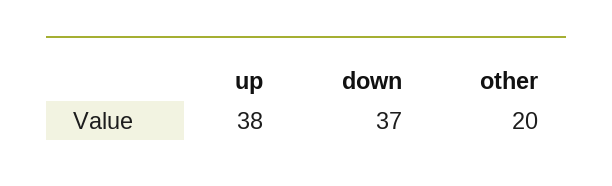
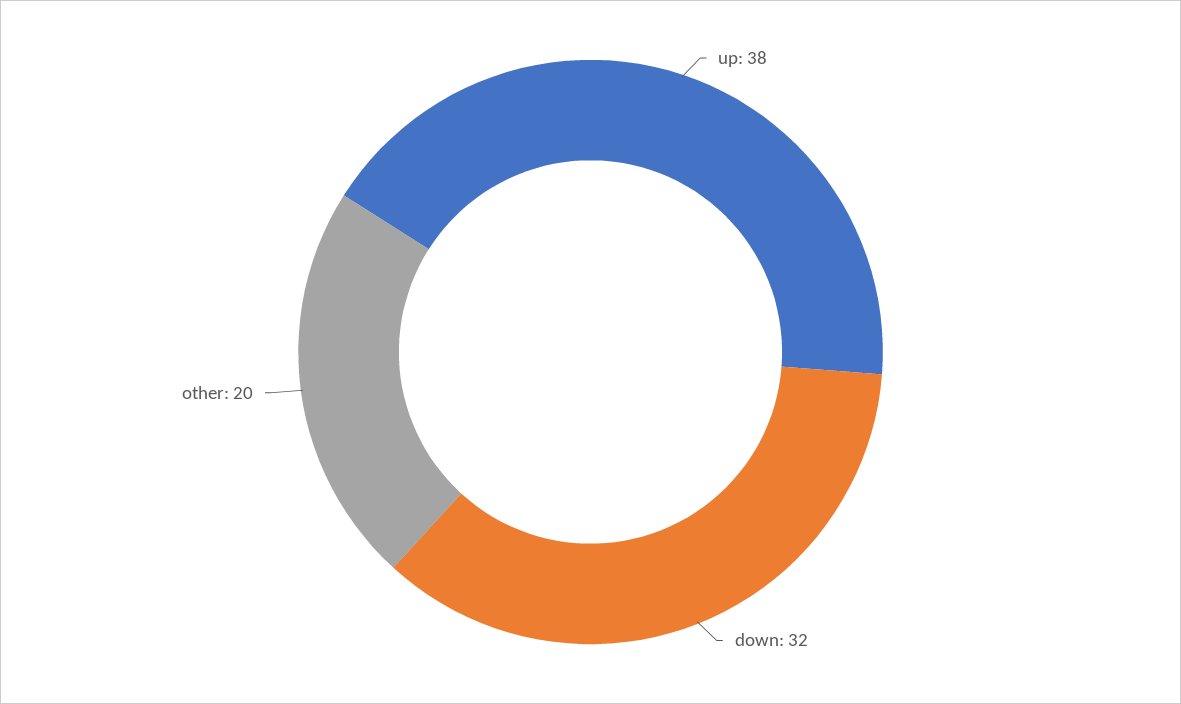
  {
    "up": 38,
-   "down": 37,
+   "down": 32,
    "other": 20
  }

